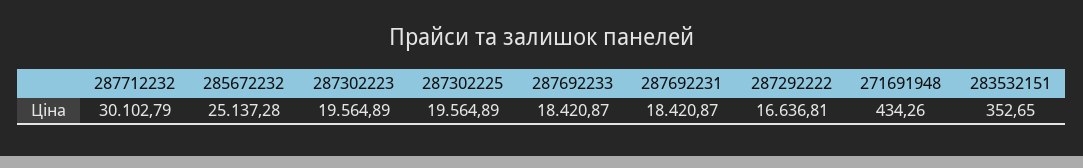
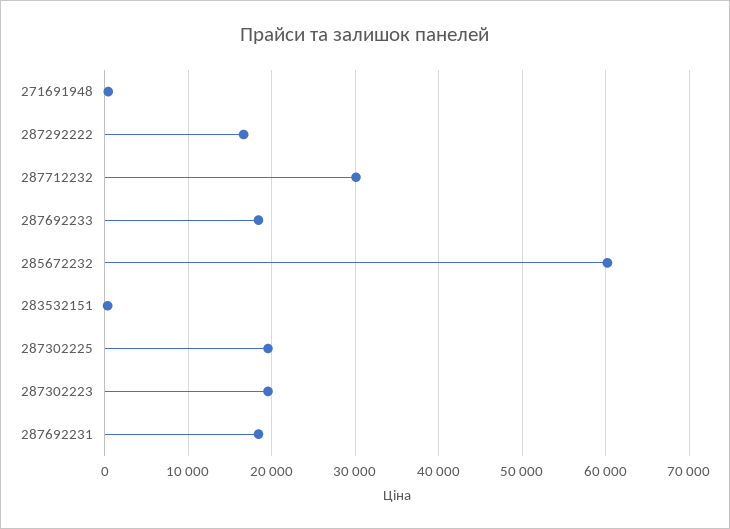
  {
    "287712232": 30102.79,
-   "285672232": 25137.28,
+   "285672232": 60000,
    "287302223": 19564.89,
    "287302225": 19564.89,
    "287692233": 18420.87,
    "287692231": 18420.87,
    "287292222": 16636.81,
    "271691948": 434.26,
    "283532151": 352.65
  }

